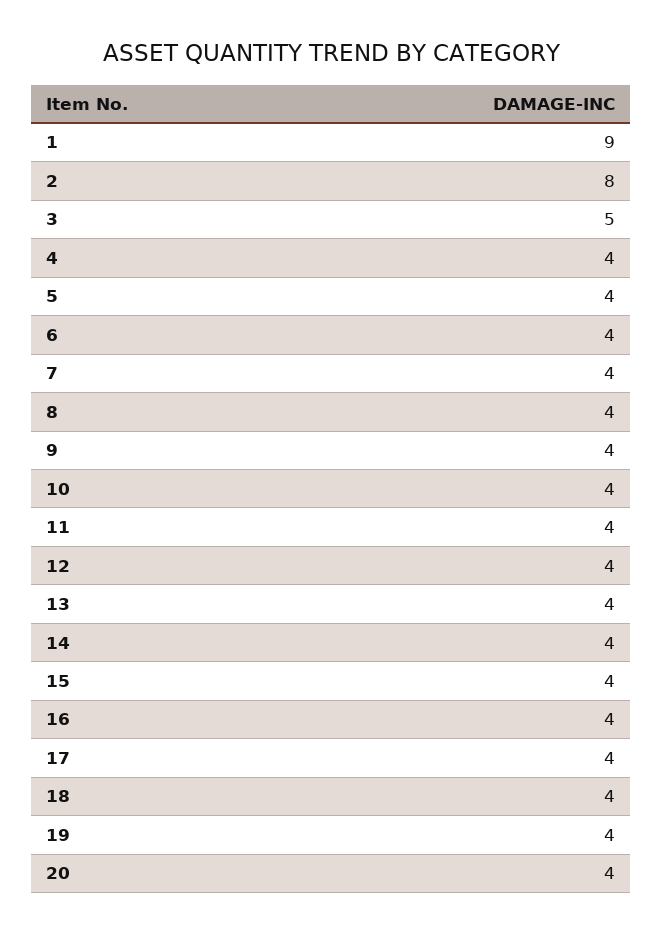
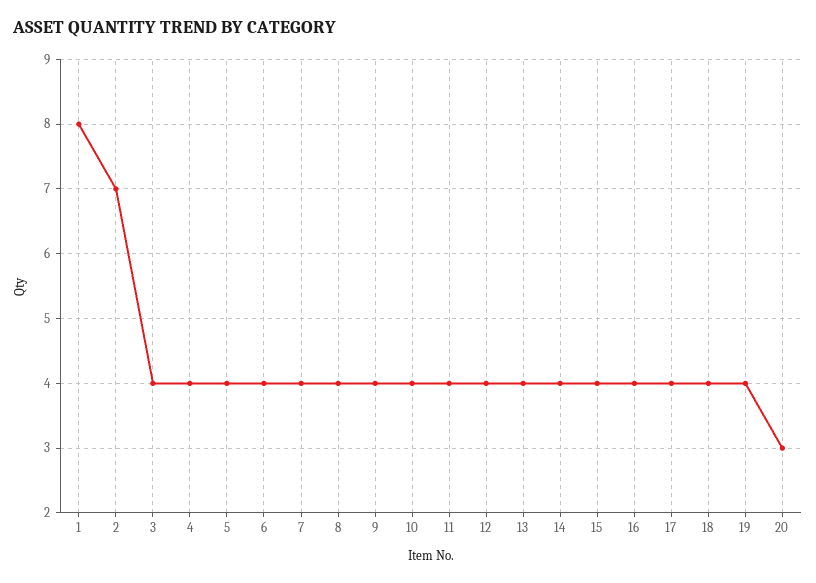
  {
-   "1": 9,
+   "1": 8,
-   "2": 8,
+   "2": 7,
-   "3": 5,
+   "3": 4,
    "4": 4,
    "5": 4,
    "6": 4,
    "7": 4,
    "8": 4,
    "9": 4,
    "10": 4,
    "11": 4,
    "12": 4,
    "13": 4,
    "14": 4,
    "15": 4,
    "16": 4,
    "17": 4,
    "18": 4,
    "19": 4,
-   "20": 4
+   "20": 3
  }

